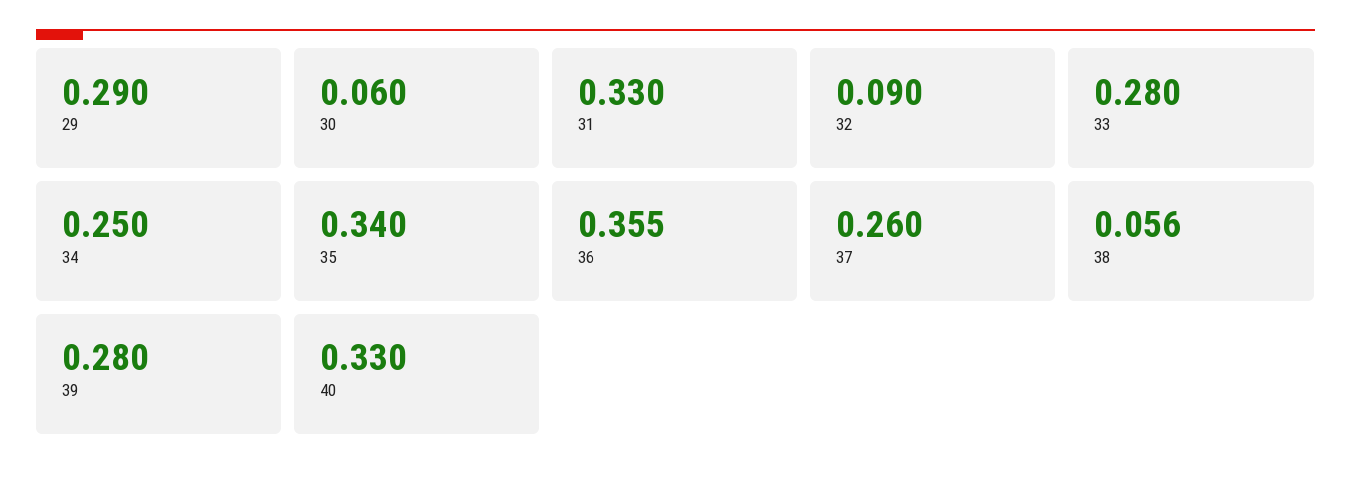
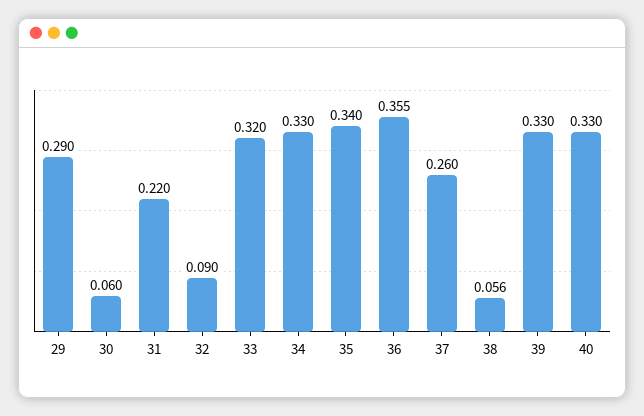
  {
    "29": 0.29,
    "30": 0.06,
-   "31": 0.33,
+   "31": 0.22,
    "32": 0.09,
-   "33": 0.28,
+   "33": 0.32,
-   "34": 0.25,
+   "34": 0.33,
    "35": 0.34,
    "36": 0.355,
    "37": 0.26,
    "38": 0.056,
-   "39": 0.28,
+   "39": 0.33,
    "40": 0.33
  }

